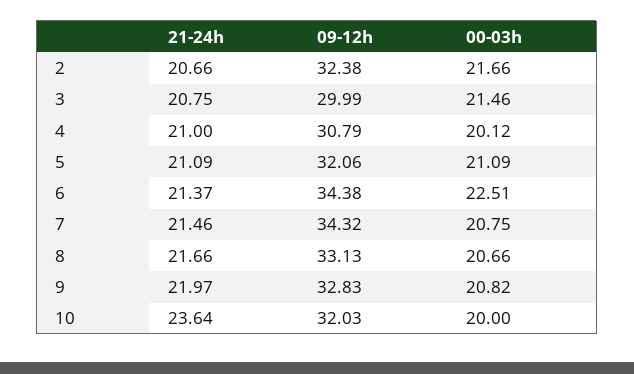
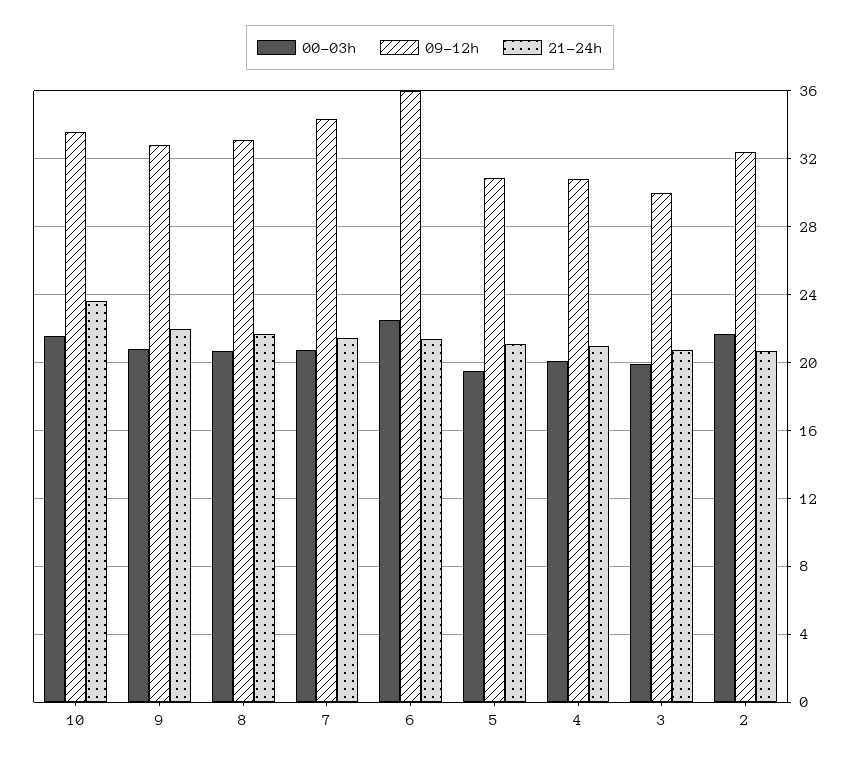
  {
    "21-24h": {
      "2": 20.66,
      "3": 20.75,
      "4": 21,
      "5": 21.09,
      "6": 21.37,
      "7": 21.46,
      "8": 21.66,
      "9": 21.97,
      "10": 23.64
    },
    "09-12h": {
      "2": 32.38,
      "3": 29.99,
      "4": 30.79,
-     "5": 32.06,
+     "5": 31,
-     "6": 34.38,
+     "6": 36,
      "7": 34.32,
      "8": 33.13,
      "9": 32.83,
-     "10": 32.03
+     "10": 33.5
    },
    "00-03h": {
      "2": 21.66,
-     "3": 21.46,
+     "3": 20,
      "4": 20.12,
-     "5": 21.09,
+     "5": 19.5,
      "6": 22.51,
      "7": 20.75,
      "8": 20.66,
      "9": 20.82,
-     "10": 20
+     "10": 21.5
    }
  }

